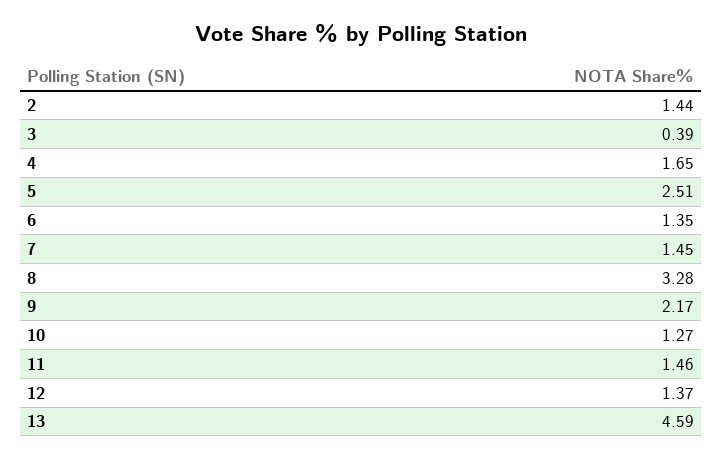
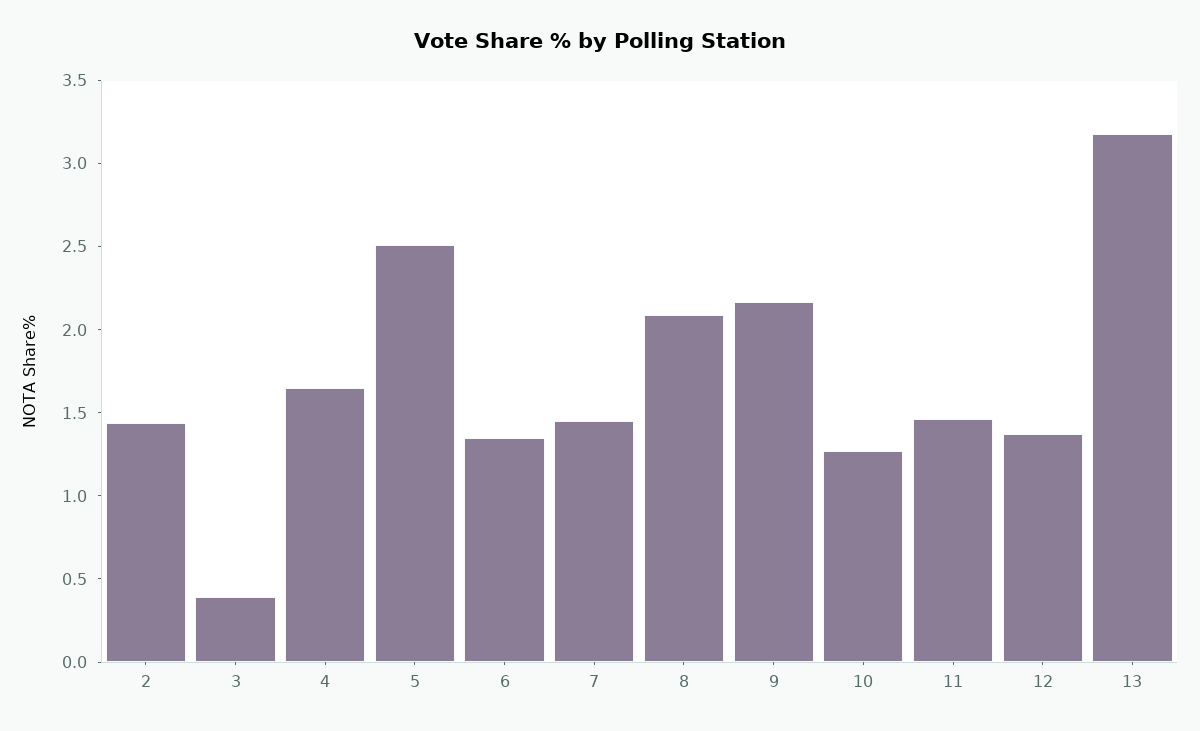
  {
    "2": 1.44,
    "3": 0.39,
    "4": 1.65,
    "5": 2.51,
    "6": 1.35,
    "7": 1.45,
-   "8": 3.28,
+   "8": 2.1,
    "9": 2.17,
    "10": 1.27,
    "11": 1.46,
    "12": 1.37,
-   "13": 4.59
+   "13": 3.2
  }

